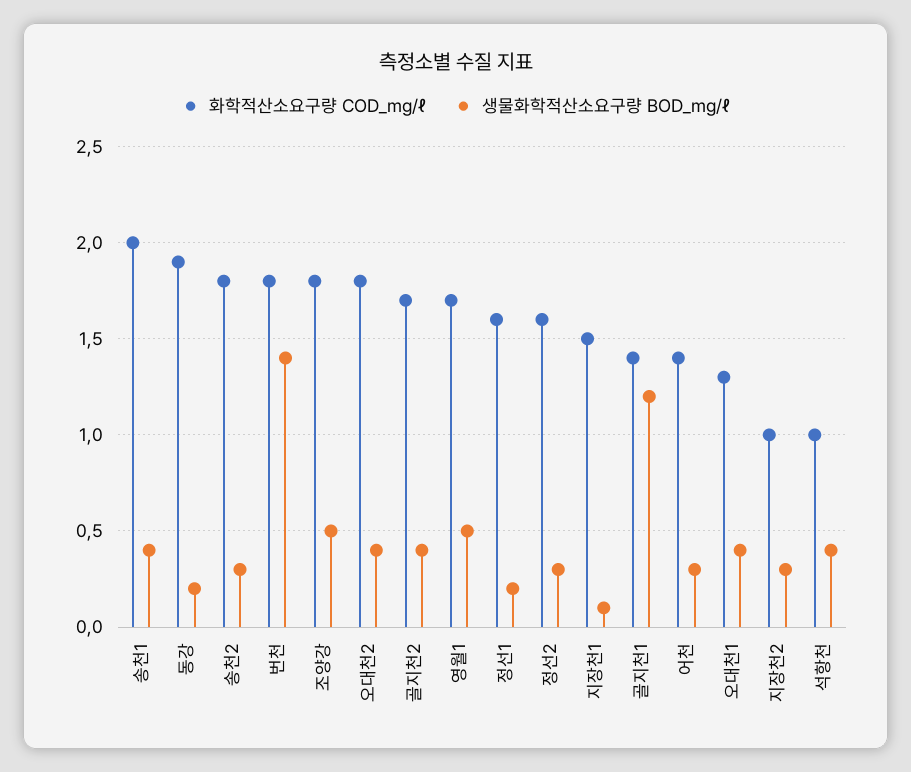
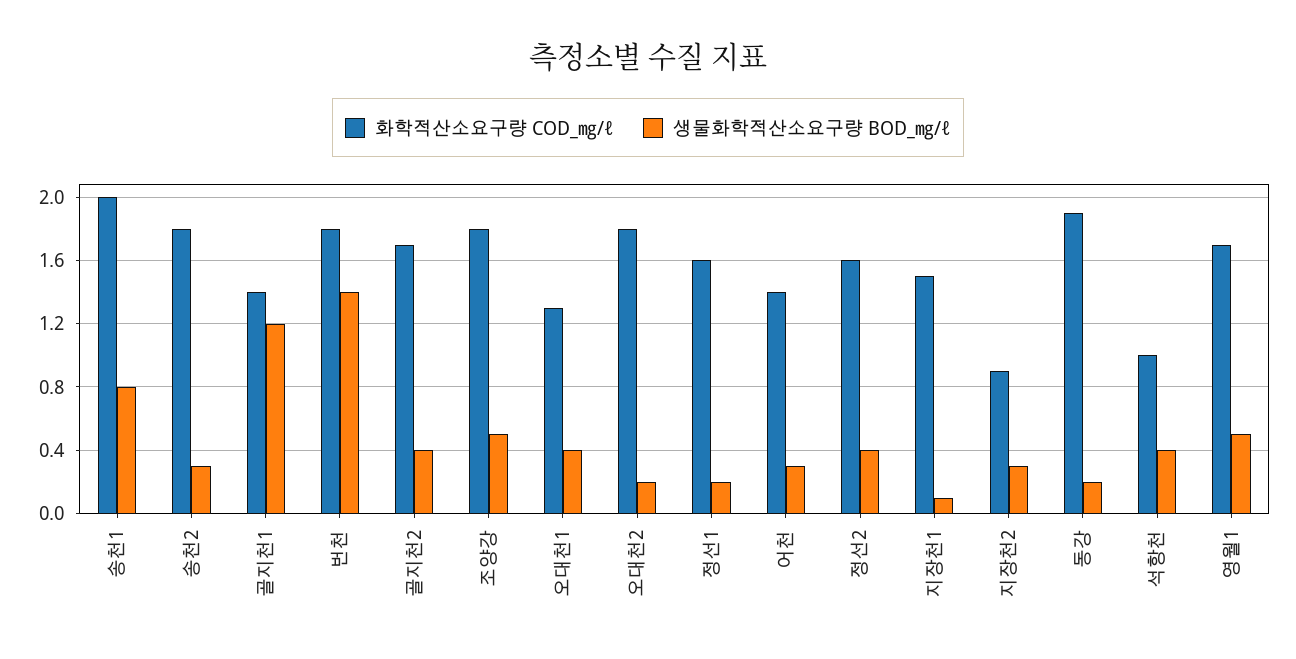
  {
    "화학적산소요구량 COD_㎎/ℓ": {
      "송천1": 2,
      "동강": 1.9,
      "송천2": 1.8,
      "번천": 1.8,
      "조양강": 1.8,
      "오대천2": 1.8,
      "골지천2": 1.7,
      "영월1": 1.7,
      "정선1": 1.6,
      "정선2": 1.6,
      "지장천1": 1.5,
      "골지천1": 1.4,
      "어천": 1.4,
      "오대천1": 1.3,
-     "지장천2": 1,
+     "지장천2": 0.9,
      "석항천": 1
    },
    "생물화학적산소요구량 BOD_㎎/ℓ": {
-     "송천1": 0.4,
+     "송천1": 0.8,
      "동강": 0.2,
      "송천2": 0.3,
      "번천": 1.4,
      "조양강": 0.5,
-     "오대천2": 0.4,
+     "오대천2": 0.2,
      "골지천2": 0.4,
      "영월1": 0.5,
      "정선1": 0.2,
-     "정선2": 0.3,
+     "정선2": 0.4,
      "지장천1": 0.1,
      "골지천1": 1.2,
      "어천": 0.3,
      "오대천1": 0.4,
      "지장천2": 0.3,
      "석항천": 0.4
    }
  }

